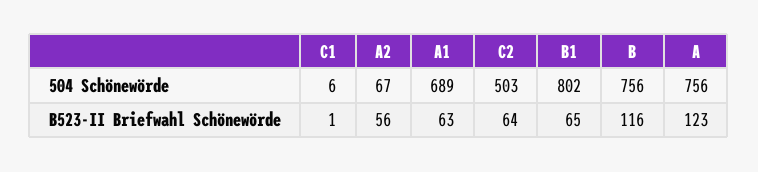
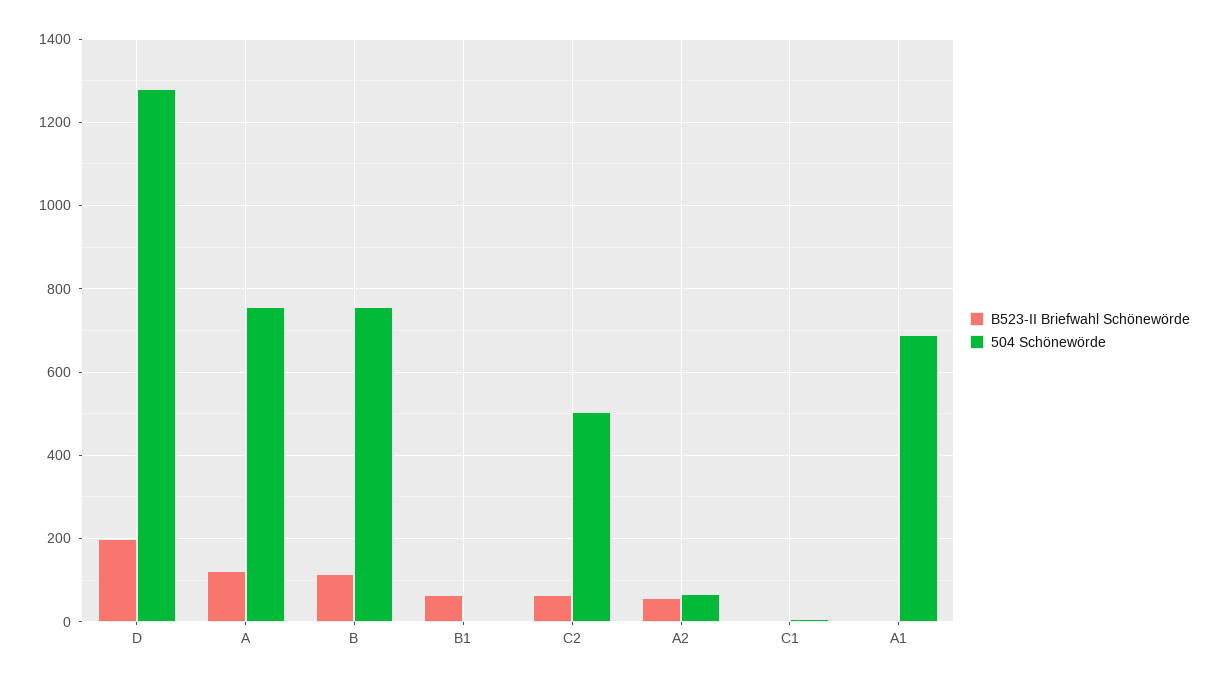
  {
    "504 Schönewörde": {
      "C1": 6,
      "A2": 67,
      "A1": 689,
      "C2": 503,
-     "B1": 802,
+     "B1": 0,
      "B": 756,
-     "A": 756
+     "A": 756,
+     "D": 1280
    },
    "B523-II Briefwahl Schönewörde": {
      "C1": 1,
      "A2": 56,
-     "A1": 63,
+     "A1": 0,
      "C2": 64,
      "B1": 65,
      "B": 116,
-     "A": 123
+     "A": 123,
+     "D": 200
    }
  }

